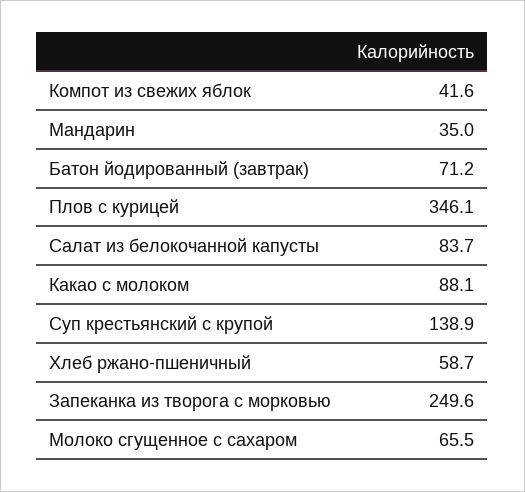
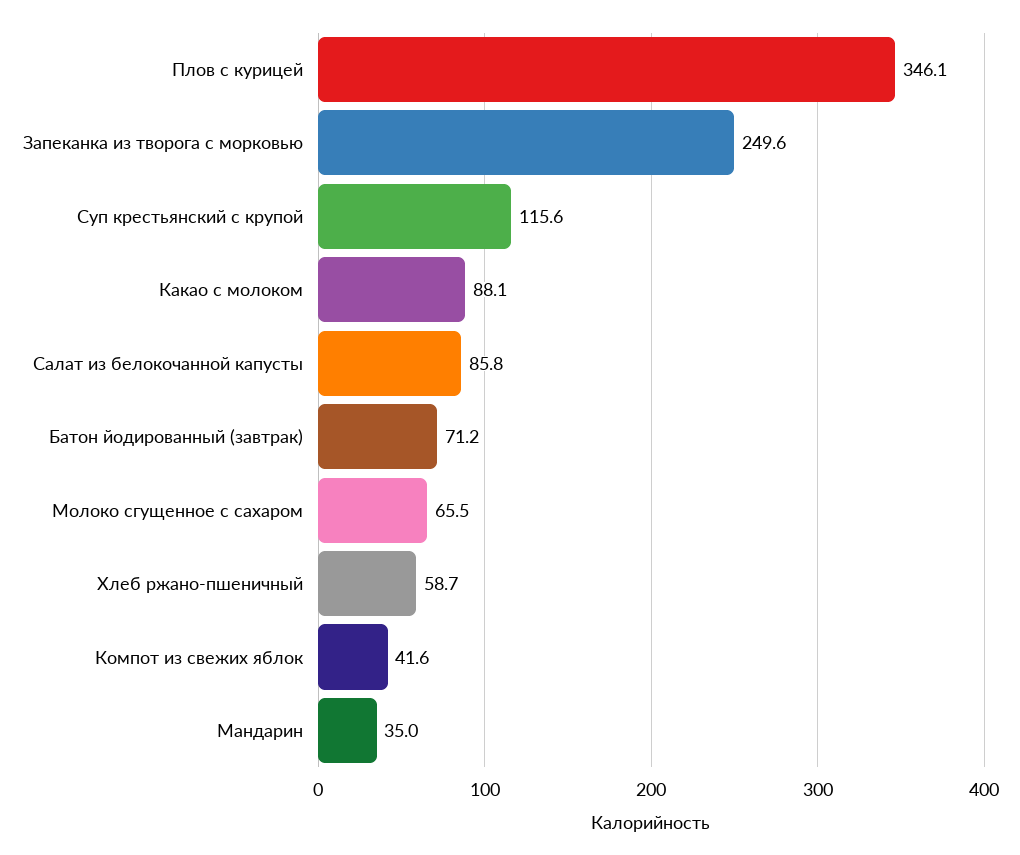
  {
    "Компот из свежих яблок": 41.6,
    "Мандарин": 35,
    "Батон йодированный (завтрак)": 71.2,
    "Плов с курицей": 346.1,
-   "Салат из белокочанной капусты": 83.7,
+   "Салат из белокочанной капусты": 85.8,
    "Какао с молоком": 88.1,
-   "Суп крестьянский с крупой": 138.9,
+   "Суп крестьянский с крупой": 115.6,
    "Хлеб ржано-пшеничный": 58.7,
    "Запеканка из творога с морковью": 249.6,
    "Молоко сгущенное с сахаром": 65.5
  }

